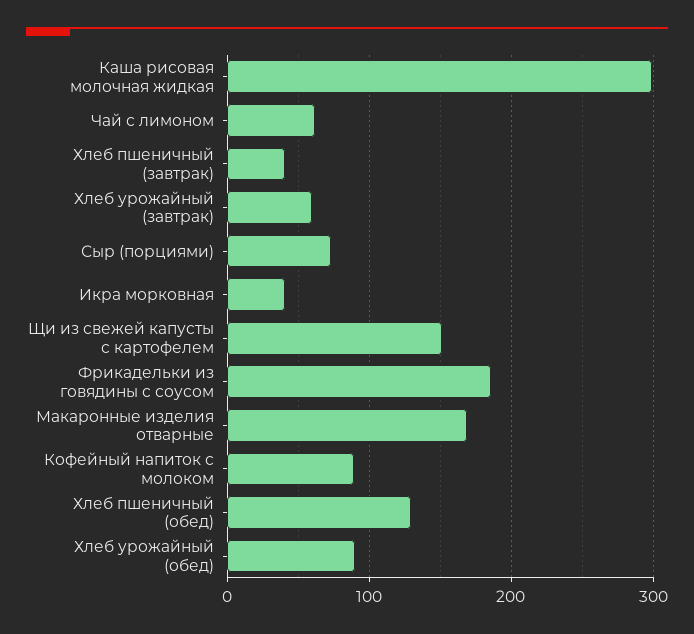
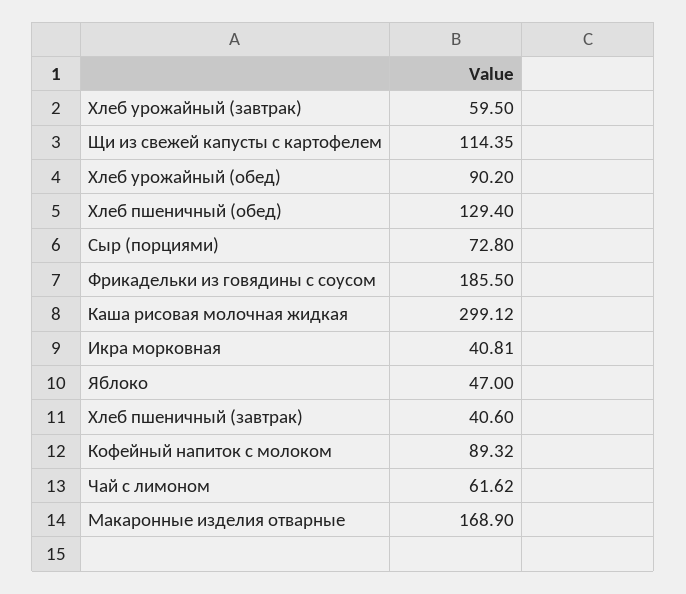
  {
    "Каша рисовая молочная жидкая": 299.12,
    "Чай с лимоном": 61.62,
    "Хлеб пшеничный (завтрак)": 40.6,
    "Хлеб урожайный (завтрак)": 59.5,
    "Сыр (порциями)": 72.8,
    "Икра морковная": 40.81,
-   "Щи из свежей капусты с картофелем": 150,
+   "Щи из свежей капусты с картофелем": 114.35,
    "Фрикадельки из говядины с соусом": 185.5,
    "Макаронные изделия отварные": 168.9,
    "Кофейный напиток с молоком": 89.32,
    "Хлеб пшеничный (обед)": 129.4,
-   "Хлеб урожайный (обед)": 90.2
+   "Хлеб урожайный (обед)": 90.2,
+   "Яблоко": 47
  }

